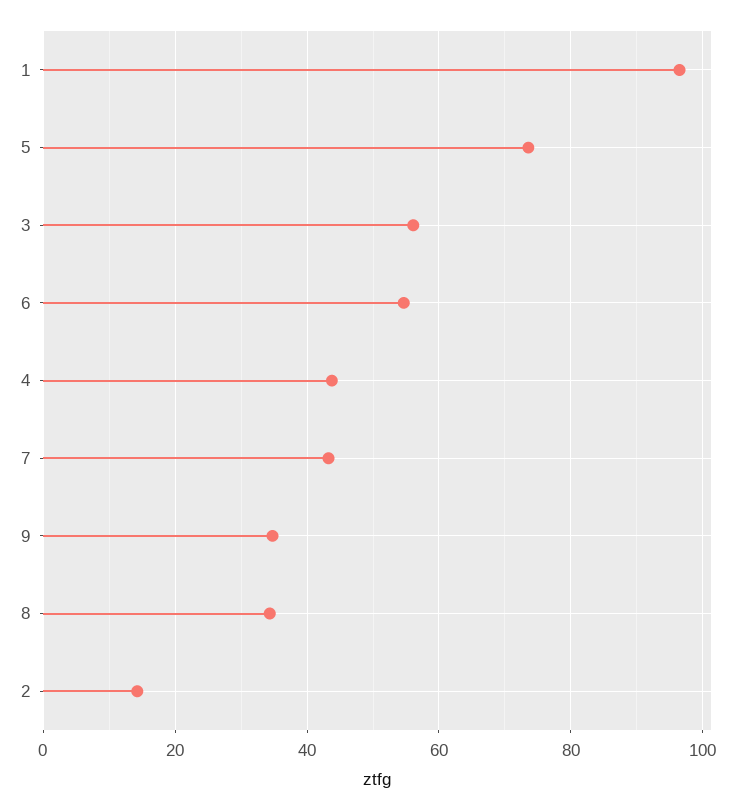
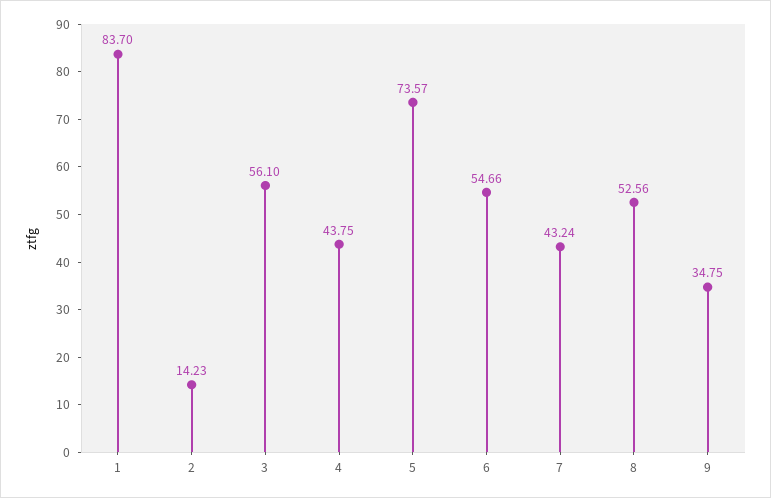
  {
-   "1": 96,
+   "1": 83.7,
    "5": 73.57,
    "3": 56.1,
    "6": 54.66,
    "4": 43.75,
    "7": 43.24,
    "9": 34.75,
-   "8": 34,
+   "8": 52.56,
    "2": 14.23
  }

